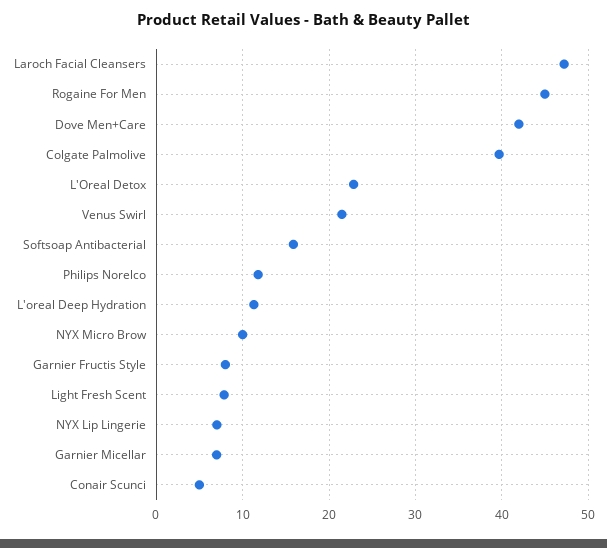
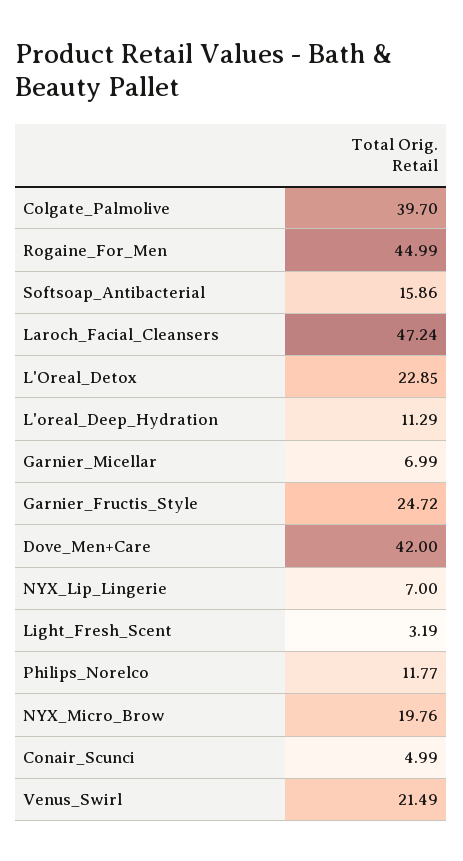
  {
    "Laroch Facial Cleansers": 47.24,
    "Rogaine For Men": 44.99,
    "Dove Men+Care": 42,
    "Colgate Palmolive": 39.7,
    "L'Oreal Detox": 22.85,
    "Venus Swirl": 21.49,
    "Softsoap Antibacterial": 15.86,
    "Philips Norelco": 11.77,
    "L'oreal Deep Hydration": 11.29,
-   "NYX Micro Brow": 10,
+   "NYX Micro Brow": 19.76,
-   "Garnier Fructis Style": 8,
+   "Garnier Fructis Style": 24.72,
-   "Light Fresh Scent": 8,
+   "Light Fresh Scent": 3.19,
    "NYX Lip Lingerie": 7,
    "Garnier Micellar": 6.99,
    "Conair Scunci": 4.99
  }

